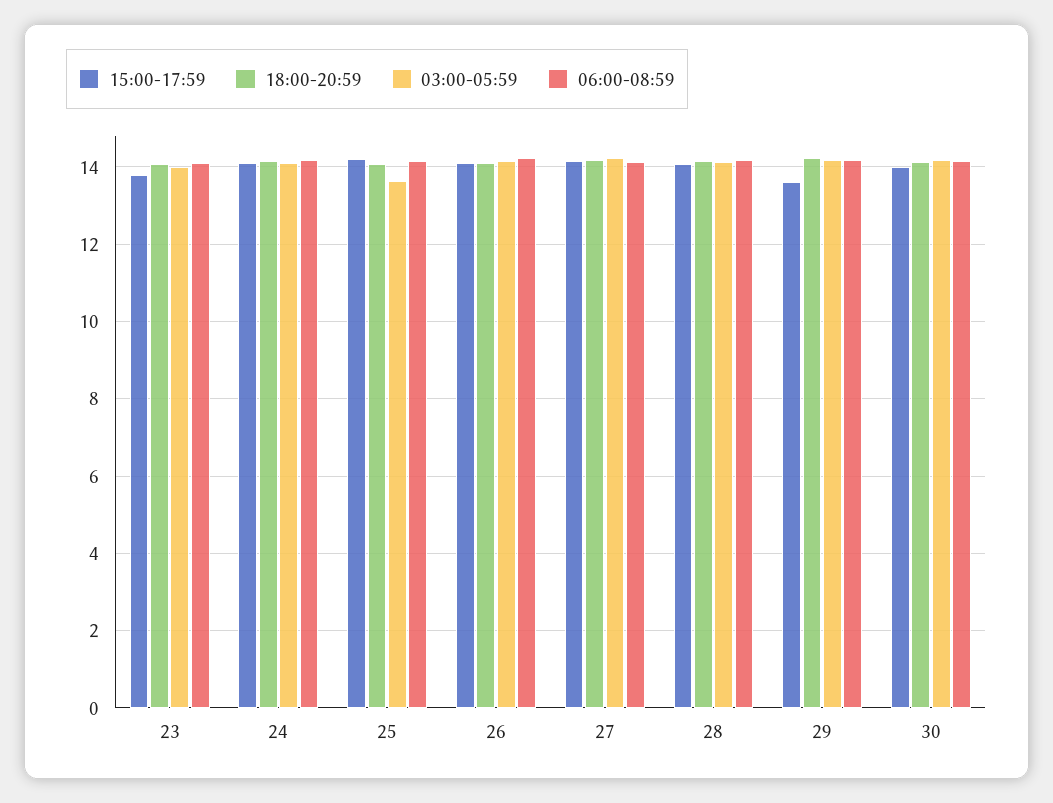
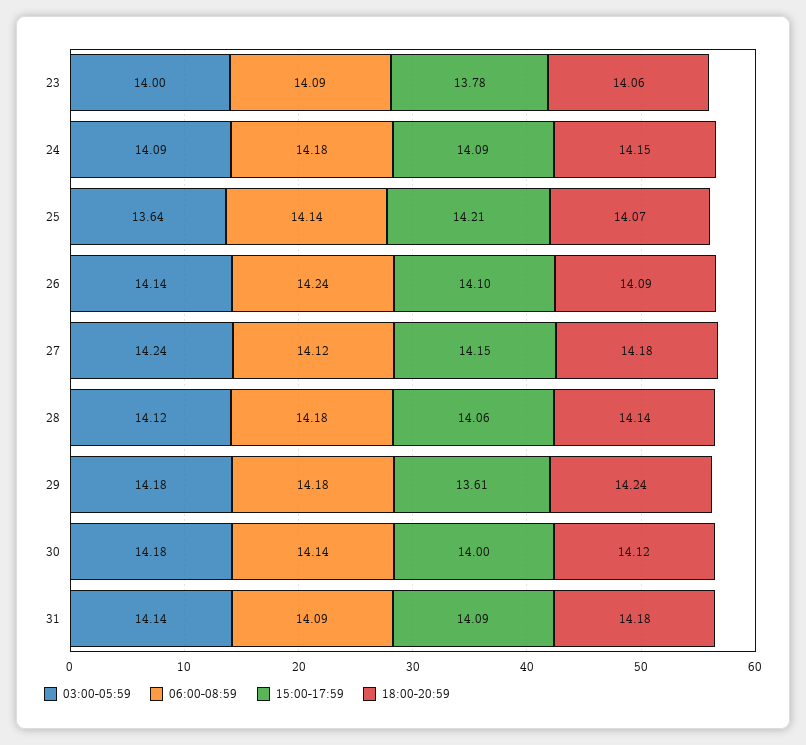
  {
    "15:00-17:59": {
      "23": 13.78,
      "24": 14.09,
      "25": 14.21,
      "26": 14.1,
      "27": 14.15,
      "28": 14.06,
      "29": 13.61,
-     "30": 14
+     "30": 14,
+     "31": 14.09
    },
    "18:00-20:59": {
      "23": 14.06,
      "24": 14.15,
      "25": 14.07,
      "26": 14.09,
      "27": 14.18,
      "28": 14.14,
      "29": 14.24,
-     "30": 14.12
+     "30": 14.12,
+     "31": 14.18
    },
    "03:00-05:59": {
      "23": 14,
      "24": 14.09,
      "25": 13.64,
      "26": 14.14,
      "27": 14.24,
      "28": 14.12,
      "29": 14.18,
-     "30": 14.18
+     "30": 14.18,
+     "31": 14.14
    },
    "06:00-08:59": {
      "23": 14.09,
      "24": 14.18,
      "25": 14.14,
      "26": 14.24,
      "27": 14.12,
      "28": 14.18,
      "29": 14.18,
-     "30": 14.14
+     "30": 14.14,
+     "31": 14.09
    }
  }

